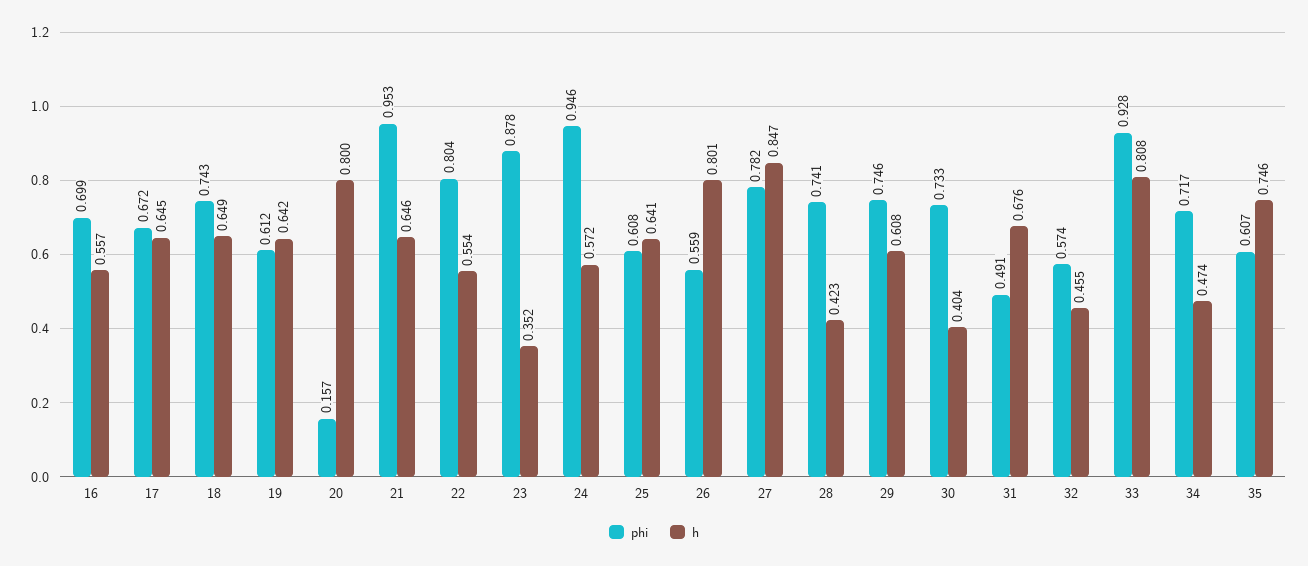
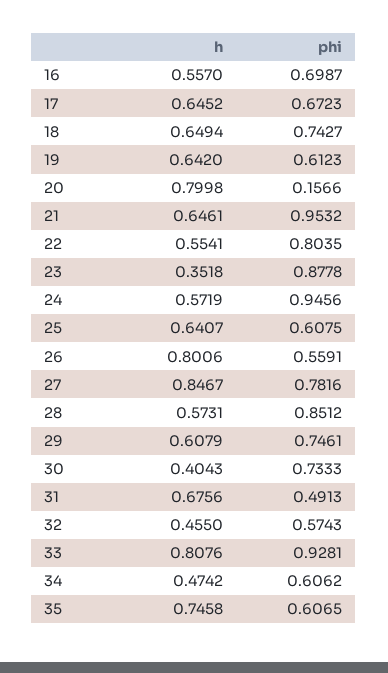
  {
    "phi": {
      "16": 0.6987,
      "17": 0.6723,
      "18": 0.7427,
      "19": 0.6123,
      "20": 0.1566,
      "21": 0.9532,
      "22": 0.8035,
      "23": 0.8778,
      "24": 0.9456,
      "25": 0.6075,
      "26": 0.5591,
      "27": 0.7816,
-     "28": 0.741,
+     "28": 0.8512,
      "29": 0.7461,
      "30": 0.7333,
      "31": 0.4913,
      "32": 0.5743,
      "33": 0.9281,
-     "34": 0.717,
+     "34": 0.6062,
      "35": 0.6065
    },
    "h": {
      "16": 0.557,
      "17": 0.6452,
      "18": 0.6494,
      "19": 0.642,
      "20": 0.7998,
      "21": 0.6461,
      "22": 0.5541,
      "23": 0.3518,
      "24": 0.5719,
      "25": 0.6407,
      "26": 0.8006,
      "27": 0.8467,
-     "28": 0.423,
+     "28": 0.5731,
      "29": 0.6079,
      "30": 0.4043,
      "31": 0.6756,
      "32": 0.455,
      "33": 0.8076,
      "34": 0.4742,
      "35": 0.7458
    }
  }

